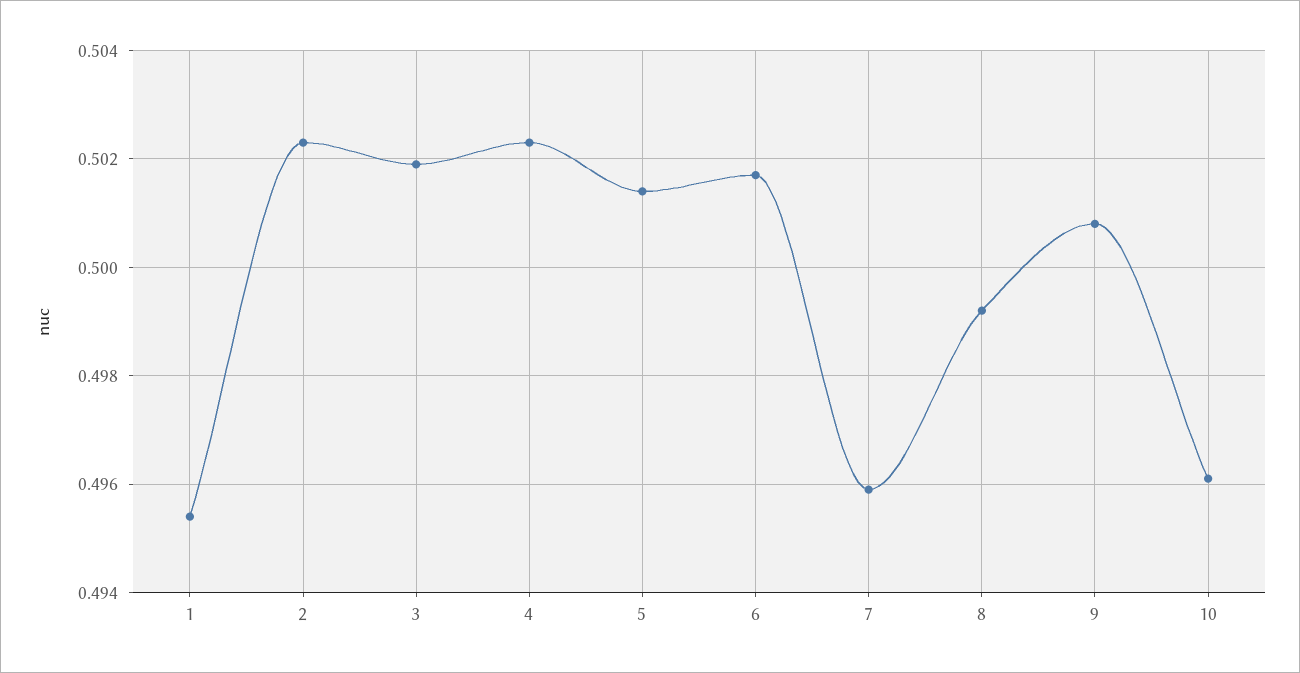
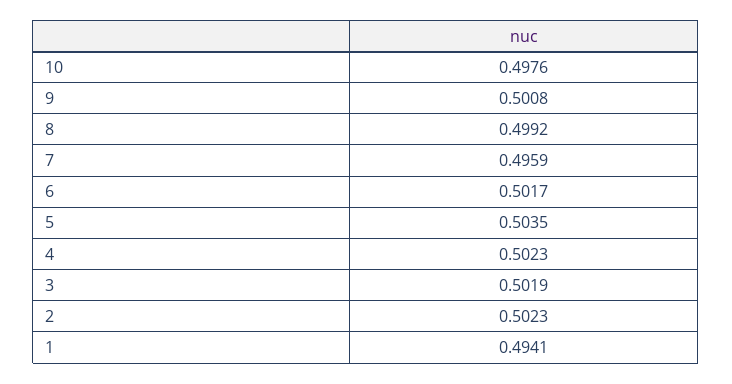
  {
-   "1": 0.4955,
+   "1": 0.4941,
    "2": 0.5023,
    "3": 0.5019,
    "4": 0.5023,
-   "5": 0.5015,
+   "5": 0.5035,
    "6": 0.5017,
    "7": 0.4959,
    "8": 0.4992,
    "9": 0.5008,
-   "10": 0.496
+   "10": 0.4976
  }

